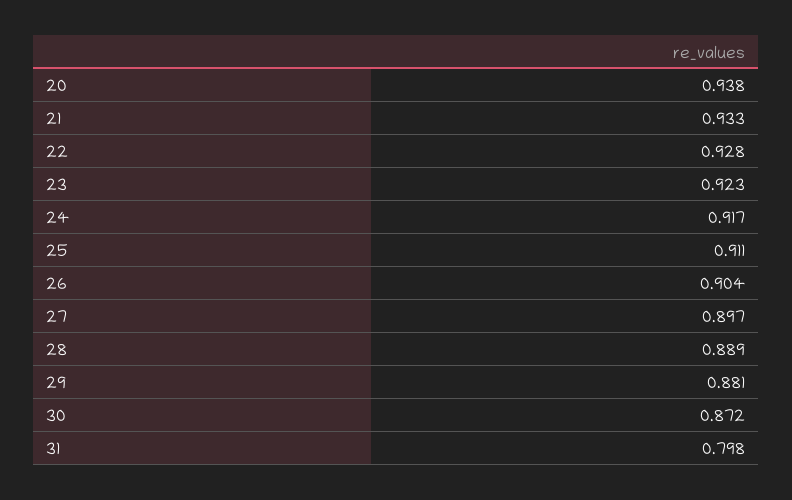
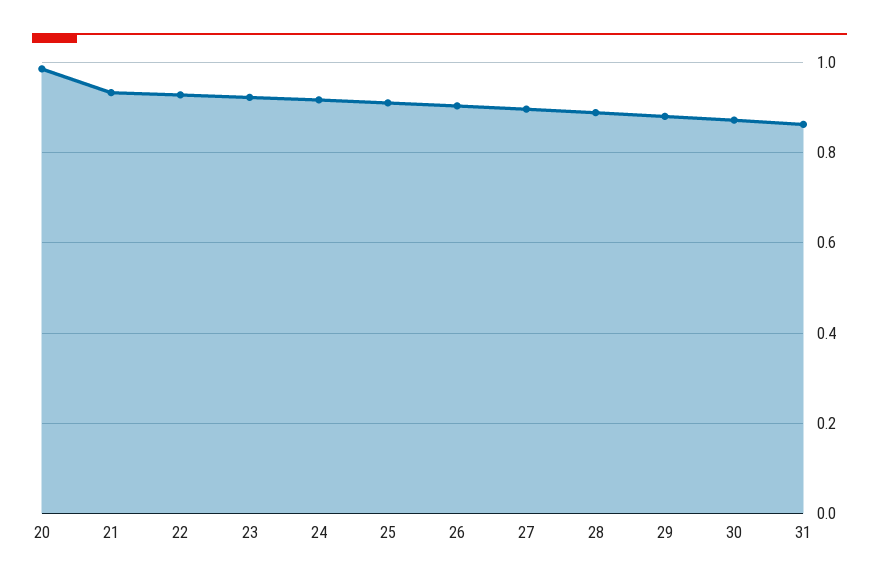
  {
-   "20": 0.938,
+   "20": 0.98,
    "21": 0.933,
    "22": 0.928,
    "23": 0.923,
    "24": 0.917,
    "25": 0.911,
    "26": 0.904,
    "27": 0.897,
    "28": 0.889,
    "29": 0.881,
    "30": 0.872,
-   "31": 0.798
+   "31": 0.86
  }

